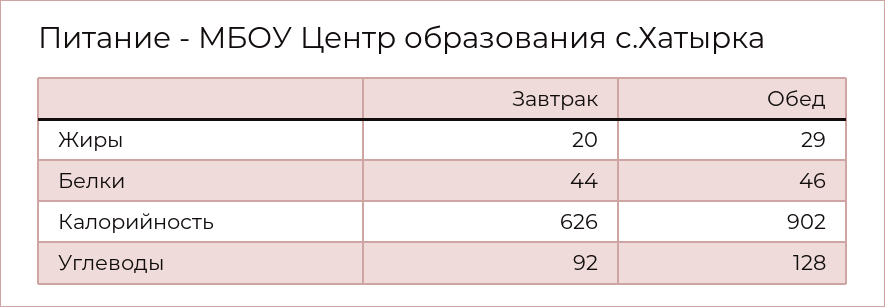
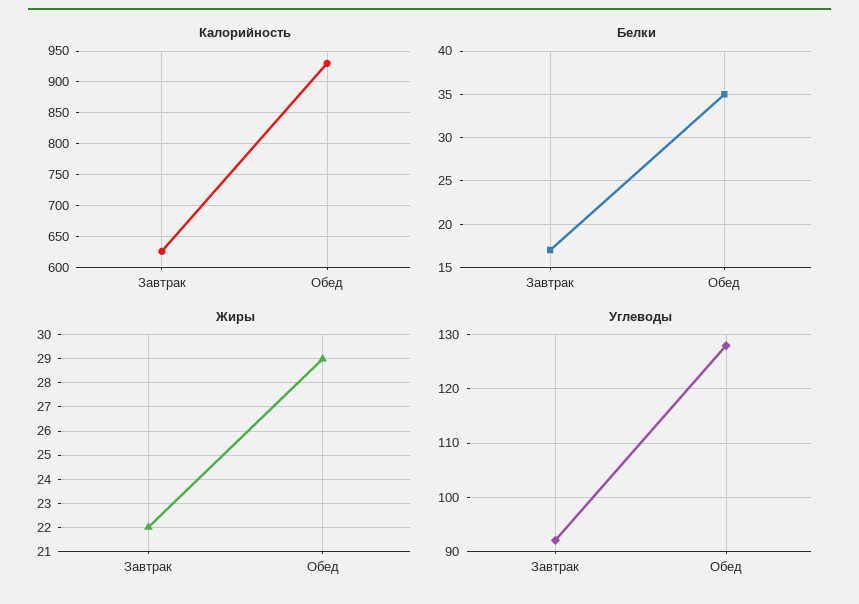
  {
    "Жиры": {
-     "Завтрак": 20,
+     "Завтрак": 22,
      "Обед": 29
    },
    "Белки": {
-     "Завтрак": 44,
+     "Завтрак": 17,
-     "Обед": 46
+     "Обед": 35
    },
    "Калорийность": {
      "Завтрак": 626,
-     "Обед": 902
+     "Обед": 930
    },
    "Углеводы": {
      "Завтрак": 92,
      "Обед": 128
    }
  }

